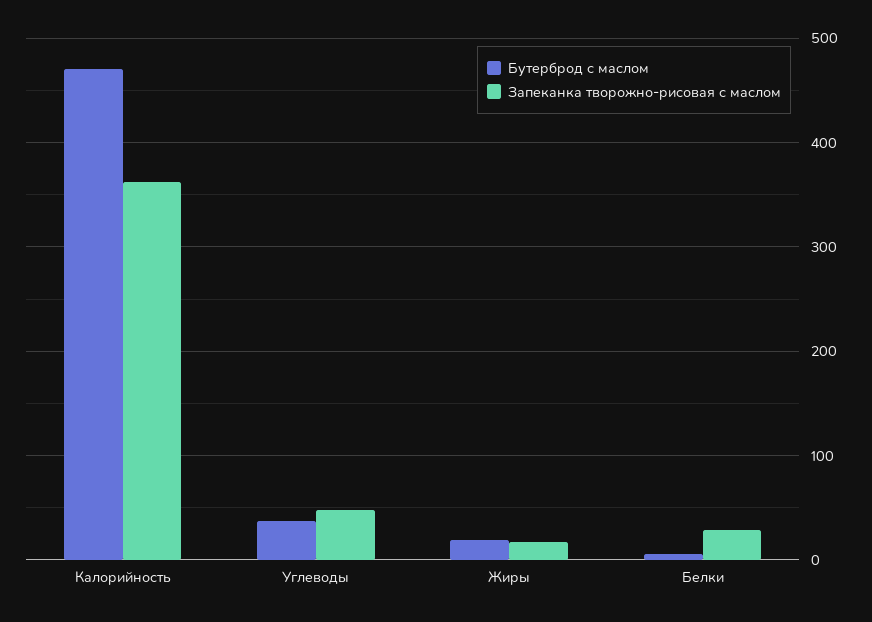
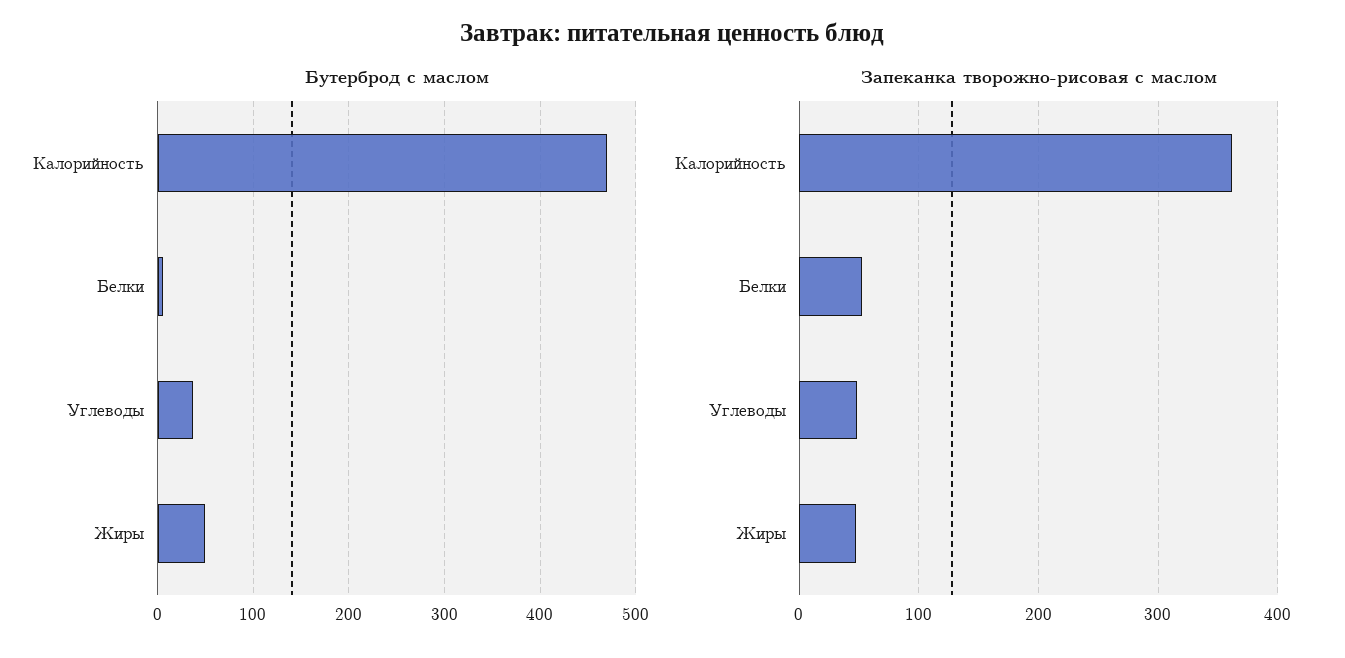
  {
    "Бутерброд с маслом": {
      "Калорийность": 470,
      "Углеводы": 40,
-     "Жиры": 20,
+     "Жиры": 50,
      "Белки": 10
    },
    "Запеканка творожно-рисовая с маслом": {
      "Калорийность": 360,
      "Углеводы": 50,
-     "Жиры": 20,
+     "Жиры": 50,
-     "Белки": 30
+     "Белки": 50
    }
  }

